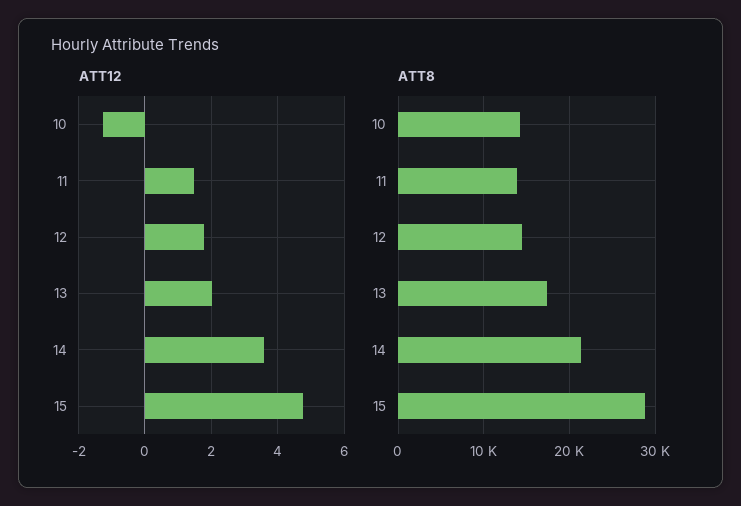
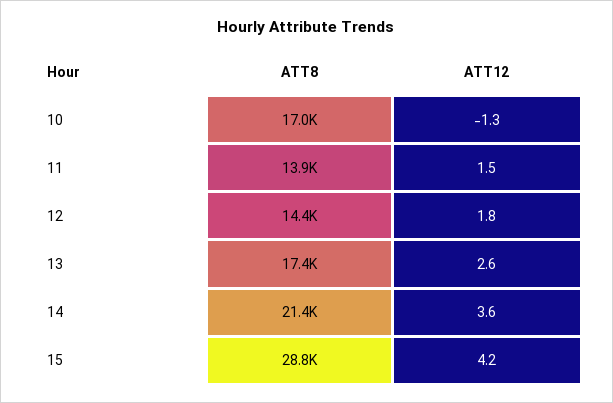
  {
    "ATT12": {
      "10": -1.3,
      "11": 1.5,
      "12": 1.8,
-     "13": 2,
+     "13": 2.6,
      "14": 3.6,
-     "15": 4.8
+     "15": 4.2
    },
    "ATT8": {
-     "10": 14000,
+     "10": 17000,
      "11": 13900,
      "12": 14400,
      "13": 17400,
      "14": 21400,
      "15": 28800
    }
  }

